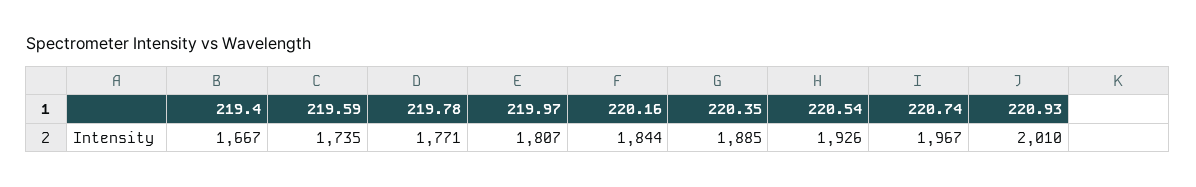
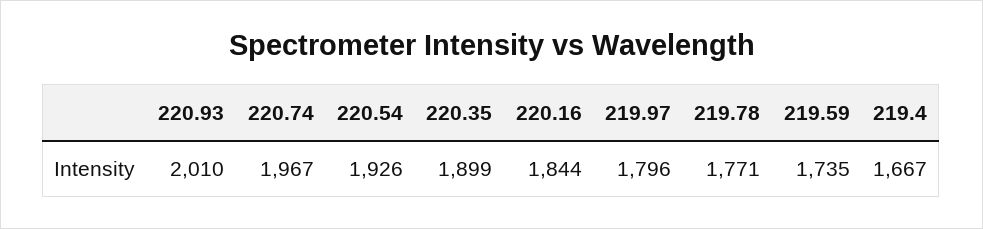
  {
    "219.4": 1667,
    "219.59": 1735,
    "219.78": 1771,
-   "219.97": 1807,
+   "219.97": 1796,
    "220.16": 1844,
-   "220.35": 1885,
+   "220.35": 1899,
    "220.54": 1926,
    "220.74": 1967,
    "220.93": 2010
  }

